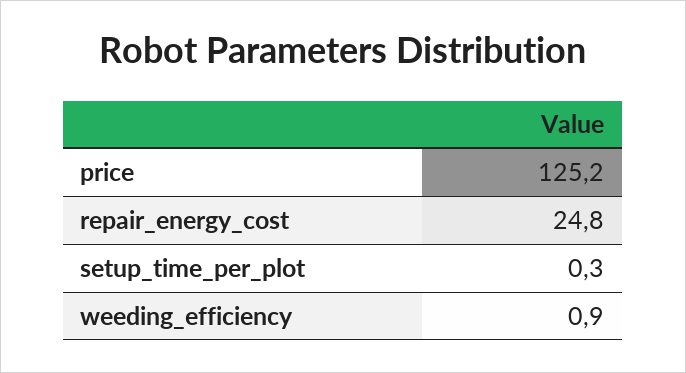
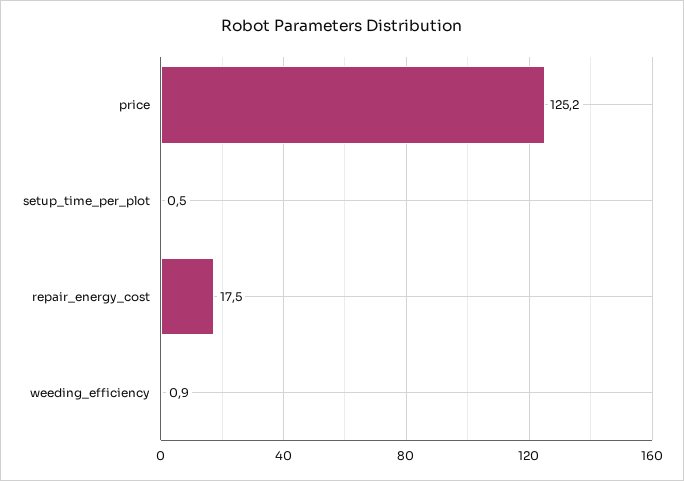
  {
    "price": 125.2,
-   "repair_energy_cost": 24.8,
+   "repair_energy_cost": 17.5,
-   "setup_time_per_plot": 0.3,
+   "setup_time_per_plot": 0.5,
    "weeding_efficiency": 0.9
  }

